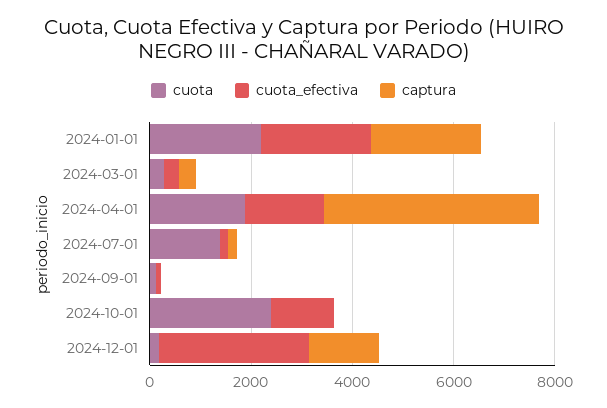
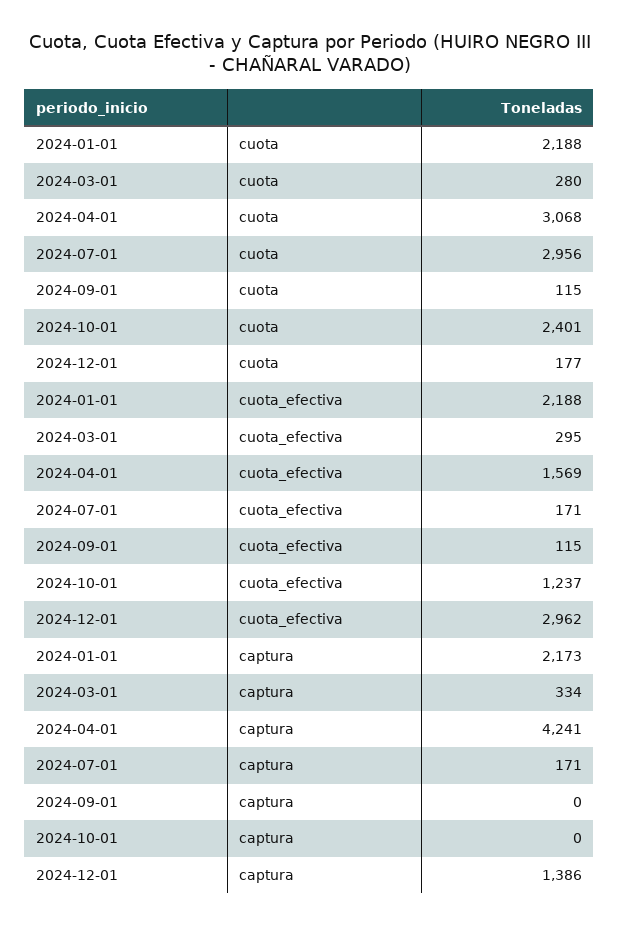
  {
    "cuota": {
      "2024-01-01": 2188,
      "2024-03-01": 280,
-     "2024-04-01": 2000,
+     "2024-04-01": 3068,
-     "2024-07-01": 1500,
+     "2024-07-01": 2956,
      "2024-09-01": 115,
      "2024-10-01": 2401,
      "2024-12-01": 177
    },
    "cuota_efectiva": {
      "2024-01-01": 2188,
      "2024-03-01": 295,
      "2024-04-01": 1569,
      "2024-07-01": 171,
      "2024-09-01": 115,
      "2024-10-01": 1237,
      "2024-12-01": 2962
    },
    "captura": {
      "2024-01-01": 2173,
      "2024-03-01": 334,
      "2024-04-01": 4241,
      "2024-07-01": 171,
      "2024-09-01": 0,
      "2024-10-01": 0,
      "2024-12-01": 1386
    }
  }

